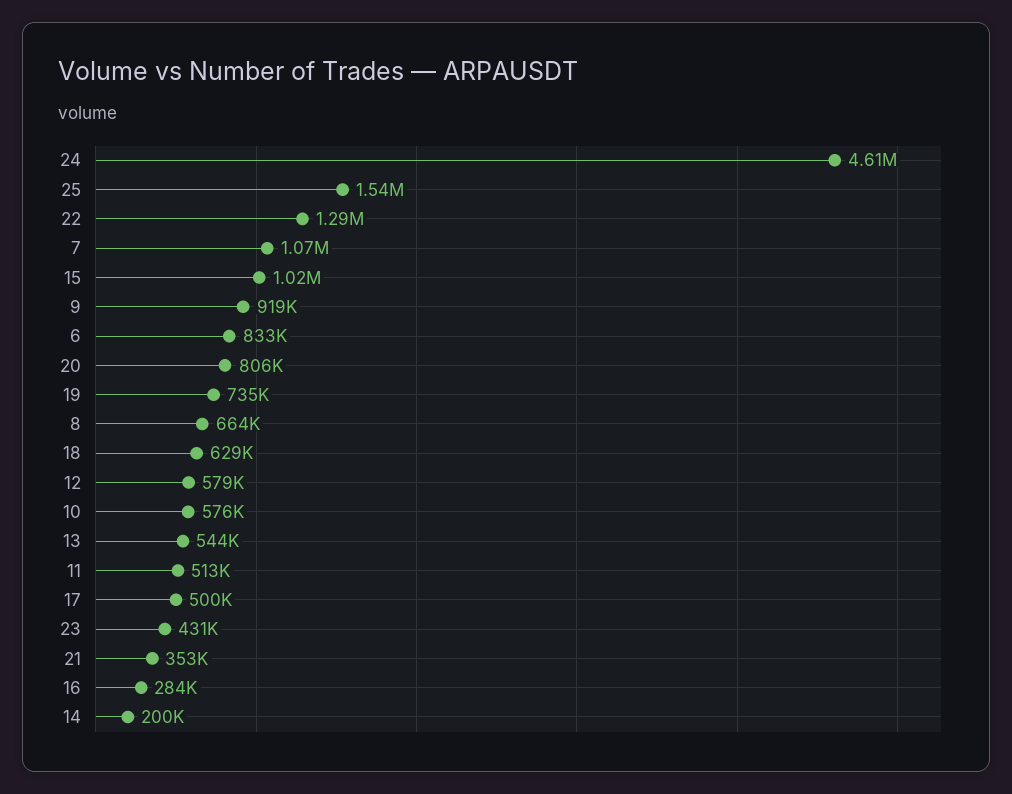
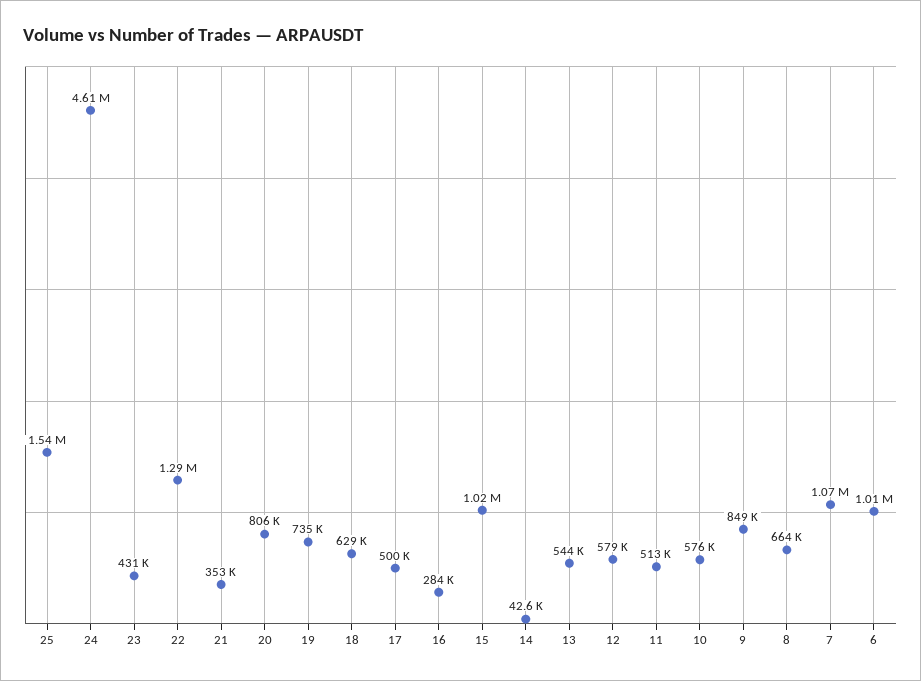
  {
    "24": 4610000,
    "25": 1540000,
    "22": 1290000,
    "7": 1070000,
    "15": 1020000,
-   "9": 919000,
+   "9": 849000,
-   "6": 833000,
+   "6": 1010000,
    "20": 806000,
    "19": 735000,
    "8": 664000,
    "18": 629000,
    "12": 579000,
    "10": 576000,
    "13": 544000,
    "11": 513000,
    "17": 500000,
    "23": 431000,
    "21": 353000,
    "16": 284000,
-   "14": 200000
+   "14": 42600
  }

